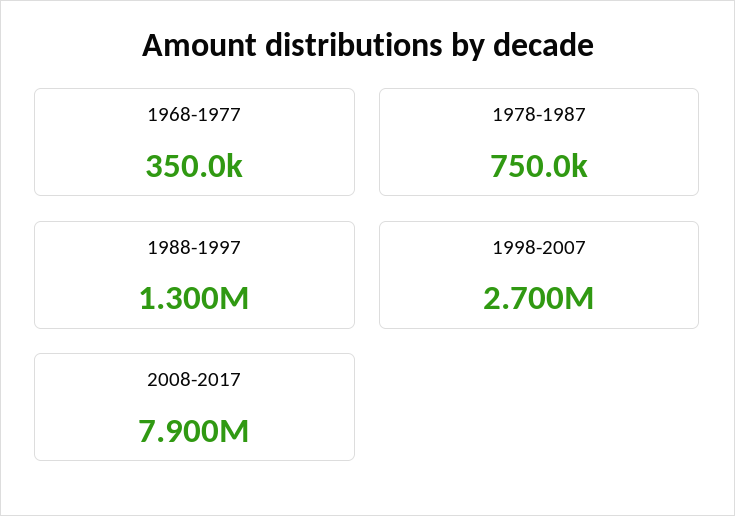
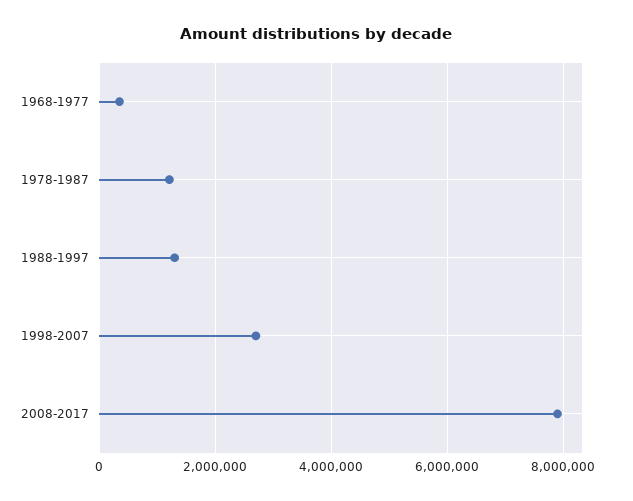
  {
    "1968-1977": 350000,
-   "1978-1987": 750000,
+   "1978-1987": 1200000,
    "1988-1997": 1300000,
    "1998-2007": 2700000,
    "2008-2017": 7900000
  }

